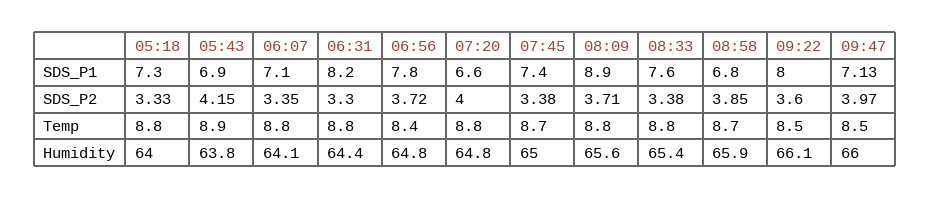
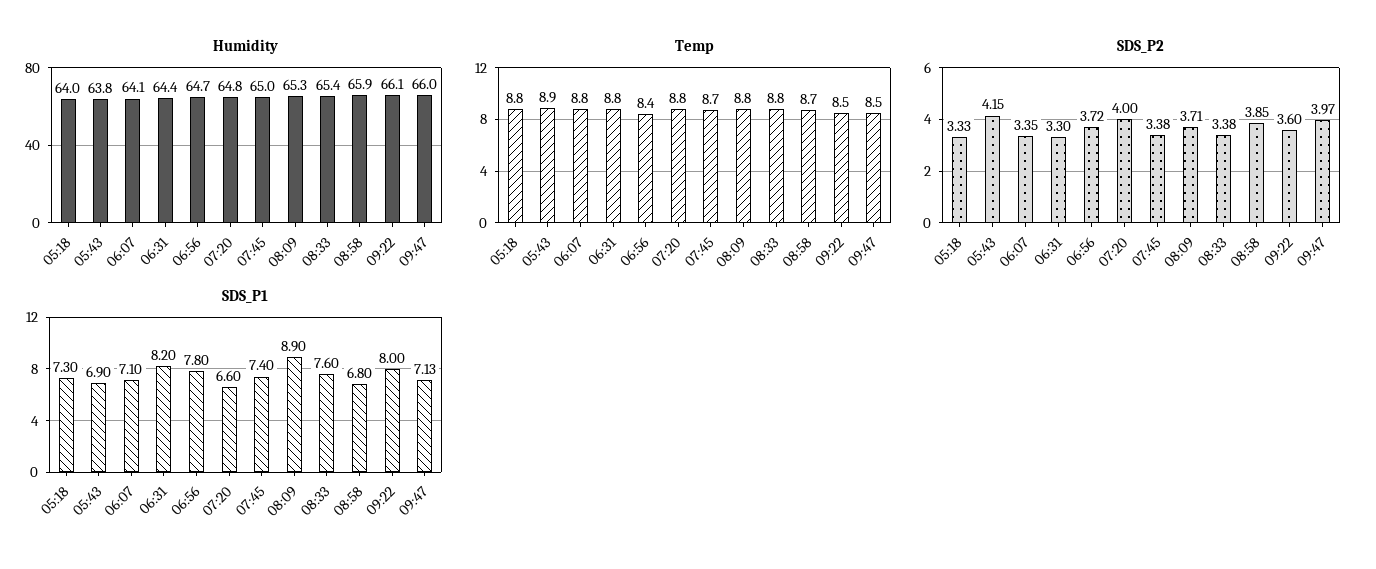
  {
    "SDS_P1": {
      "05:18": 7.3,
      "05:43": 6.9,
      "06:07": 7.1,
      "06:31": 8.2,
      "06:56": 7.8,
      "07:20": 6.6,
      "07:45": 7.4,
      "08:09": 8.9,
      "08:33": 7.6,
      "08:58": 6.8,
      "09:22": 8,
      "09:47": 7.13
    },
    "SDS_P2": {
      "05:18": 3.33,
      "05:43": 4.15,
      "06:07": 3.35,
      "06:31": 3.3,
      "06:56": 3.72,
      "07:20": 4,
      "07:45": 3.38,
      "08:09": 3.71,
      "08:33": 3.38,
      "08:58": 3.85,
      "09:22": 3.6,
      "09:47": 3.97
    },
    "Temp": {
      "05:18": 8.8,
      "05:43": 8.9,
      "06:07": 8.8,
      "06:31": 8.8,
      "06:56": 8.4,
      "07:20": 8.8,
      "07:45": 8.7,
      "08:09": 8.8,
      "08:33": 8.8,
      "08:58": 8.7,
      "09:22": 8.5,
      "09:47": 8.5
    },
    "Humidity": {
      "05:18": 64,
      "05:43": 63.8,
      "06:07": 64.1,
      "06:31": 64.4,
-     "06:56": 64.8,
+     "06:56": 64.7,
      "07:20": 64.8,
      "07:45": 65,
-     "08:09": 65.6,
+     "08:09": 65.3,
      "08:33": 65.4,
      "08:58": 65.9,
      "09:22": 66.1,
      "09:47": 66
    }
  }

